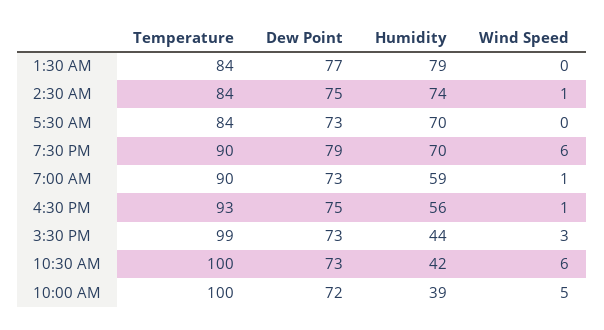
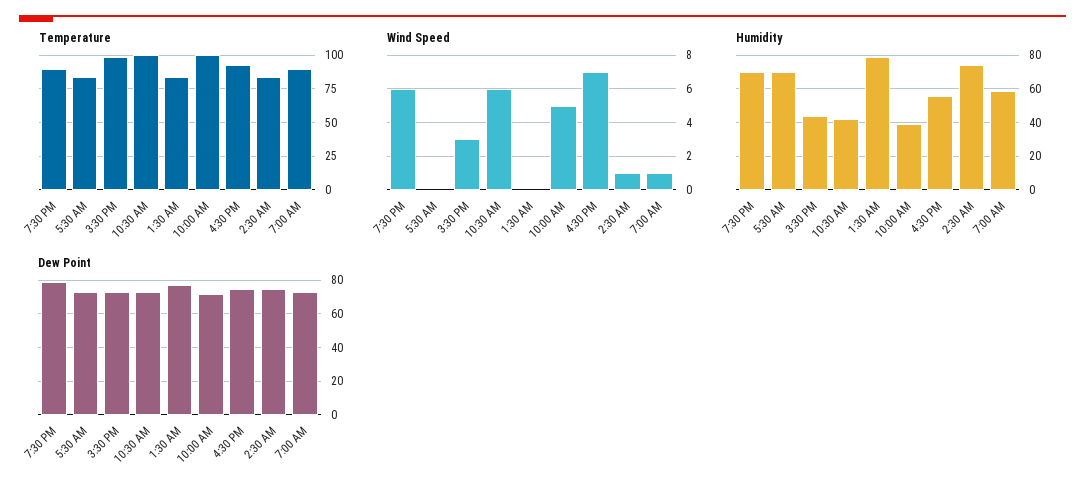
  {
    "Temperature": {
      "1:30 AM": 84,
      "2:30 AM": 84,
      "5:30 AM": 84,
      "7:30 PM": 90,
      "7:00 AM": 90,
      "4:30 PM": 93,
      "3:30 PM": 99,
      "10:30 AM": 100,
      "10:00 AM": 100
    },
    "Dew Point": {
      "1:30 AM": 77,
      "2:30 AM": 75,
      "5:30 AM": 73,
      "7:30 PM": 79,
      "7:00 AM": 73,
      "4:30 PM": 75,
      "3:30 PM": 73,
      "10:30 AM": 73,
      "10:00 AM": 72
    },
    "Humidity": {
      "1:30 AM": 79,
      "2:30 AM": 74,
      "5:30 AM": 70,
      "7:30 PM": 70,
      "7:00 AM": 59,
      "4:30 PM": 56,
      "3:30 PM": 44,
      "10:30 AM": 42,
      "10:00 AM": 39
    },
    "Wind Speed": {
      "1:30 AM": 0,
      "2:30 AM": 1,
      "5:30 AM": 0,
      "7:30 PM": 6,
      "7:00 AM": 1,
-     "4:30 PM": 1,
+     "4:30 PM": 7,
      "3:30 PM": 3,
      "10:30 AM": 6,
      "10:00 AM": 5
    }
  }

